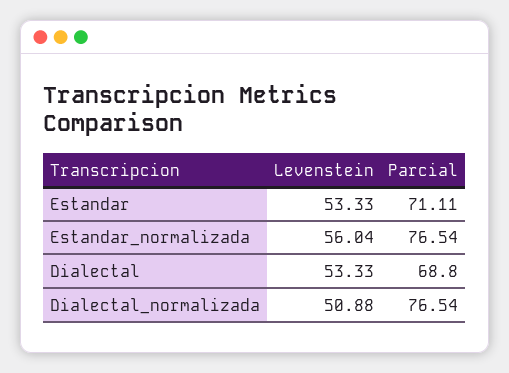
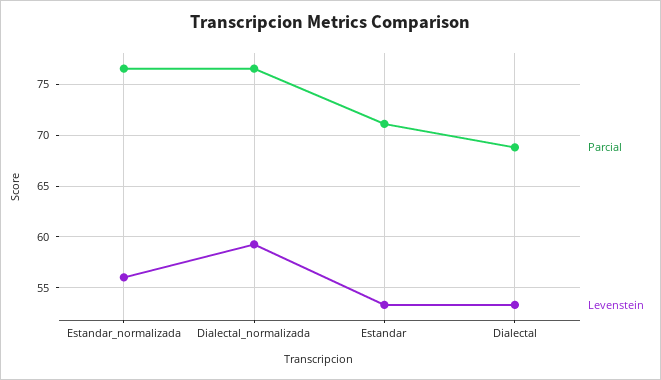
  {
    "Levenstein": {
      "Estandar": 53.33,
      "Estandar_normalizada": 56.04,
      "Dialectal": 53.33,
-     "Dialectal_normalizada": 50.88
+     "Dialectal_normalizada": 59
    },
    "Parcial": {
      "Estandar": 71.11,
      "Estandar_normalizada": 76.54,
      "Dialectal": 68.8,
      "Dialectal_normalizada": 76.54
    }
  }

